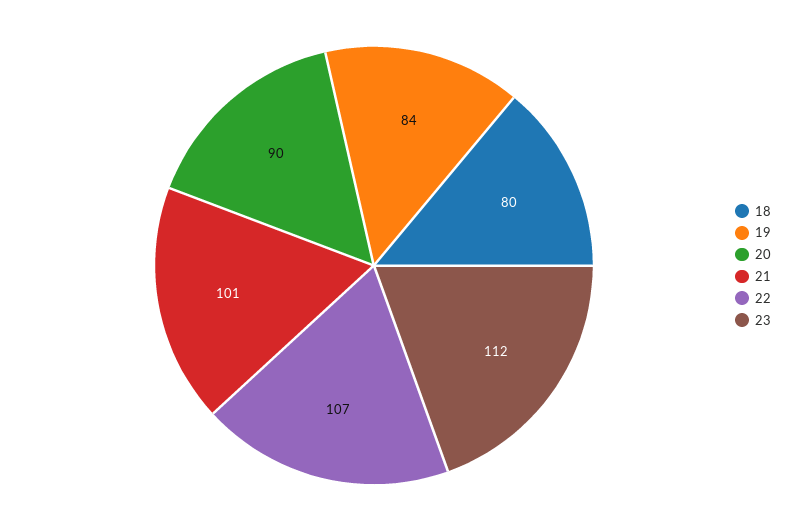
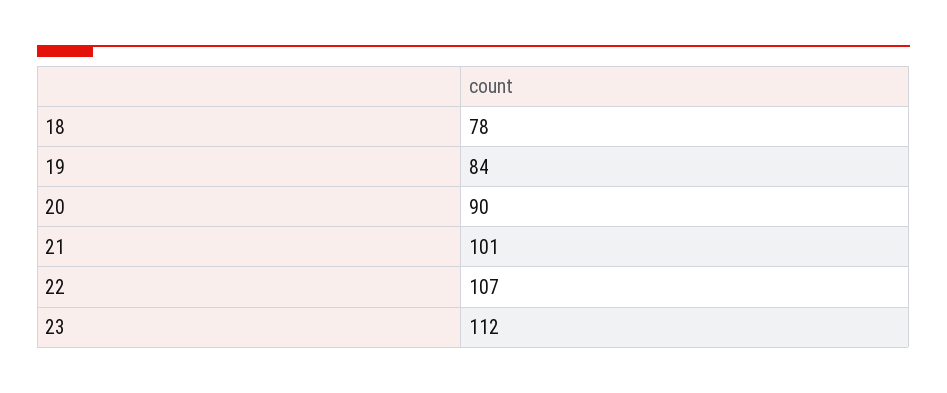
  {
-   "18": 80,
+   "18": 78,
    "19": 84,
    "20": 90,
    "21": 101,
    "22": 107,
    "23": 112
  }

